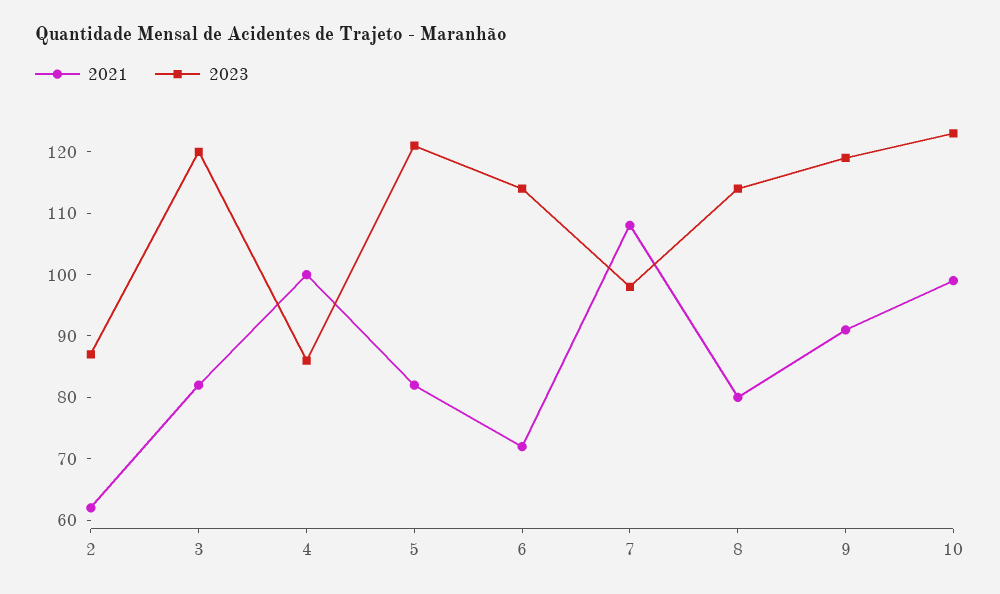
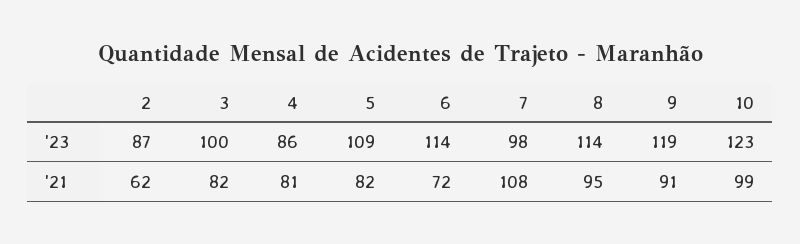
  {
    "2021": {
      "2": 62,
      "3": 82,
-     "4": 100,
+     "4": 81,
      "5": 82,
      "6": 72,
      "7": 108,
-     "8": 80,
+     "8": 95,
      "9": 91,
      "10": 99
    },
    "2023": {
      "2": 87,
-     "3": 120,
+     "3": 100,
      "4": 86,
-     "5": 120,
+     "5": 109,
      "6": 114,
      "7": 98,
      "8": 114,
      "9": 119,
      "10": 123
    }
  }

